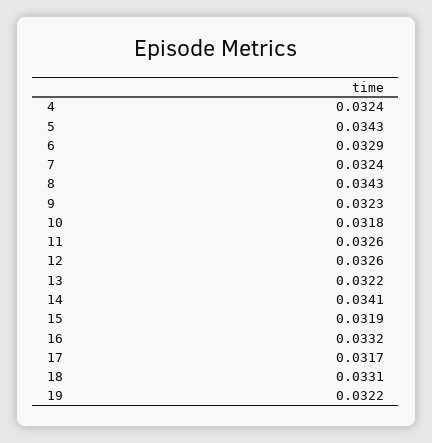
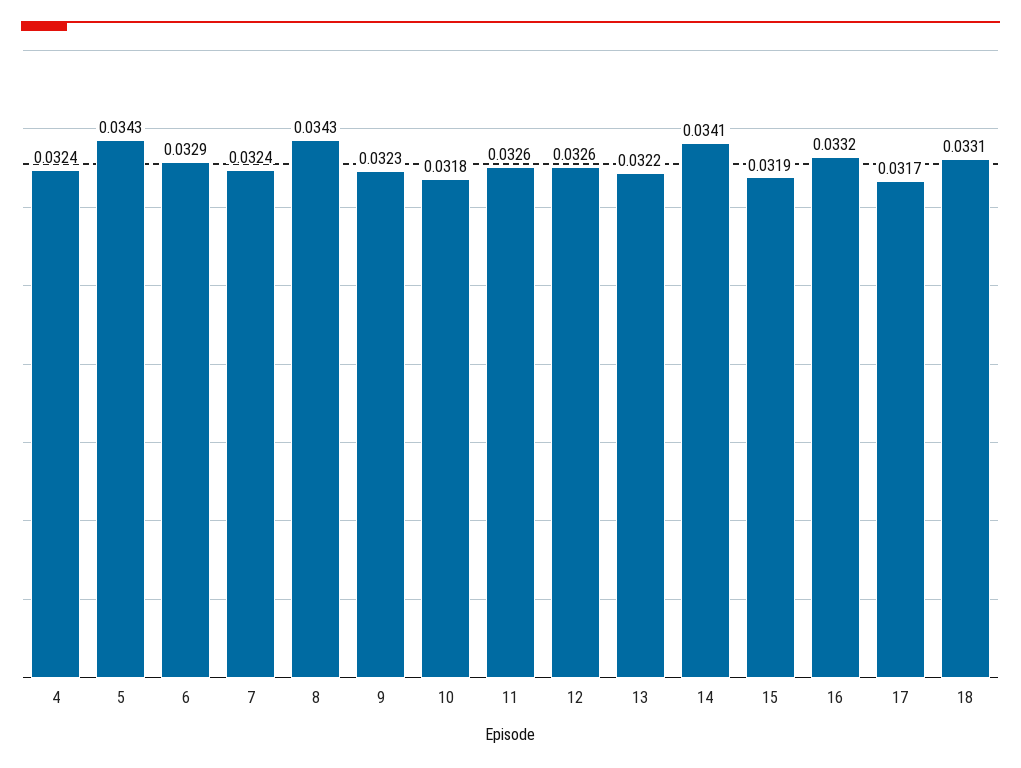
  {
    "4": 0.0324,
    "5": 0.0343,
    "6": 0.0329,
    "7": 0.0324,
    "8": 0.0343,
    "9": 0.0323,
    "10": 0.0318,
    "11": 0.0326,
    "12": 0.0326,
    "13": 0.0322,
    "14": 0.0341,
    "15": 0.0319,
    "16": 0.0332,
    "17": 0.0317,
-   "18": 0.0331,
+   "18": 0.0331
-   "19": 0.0322
  }

